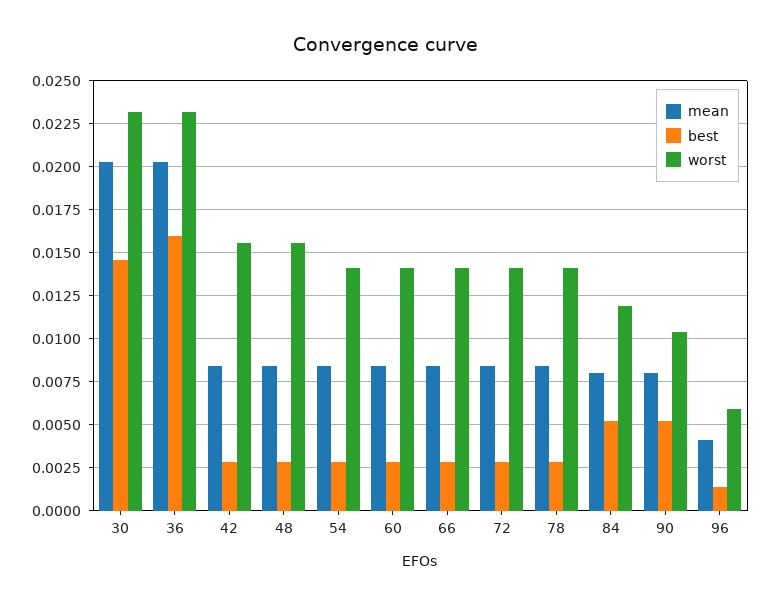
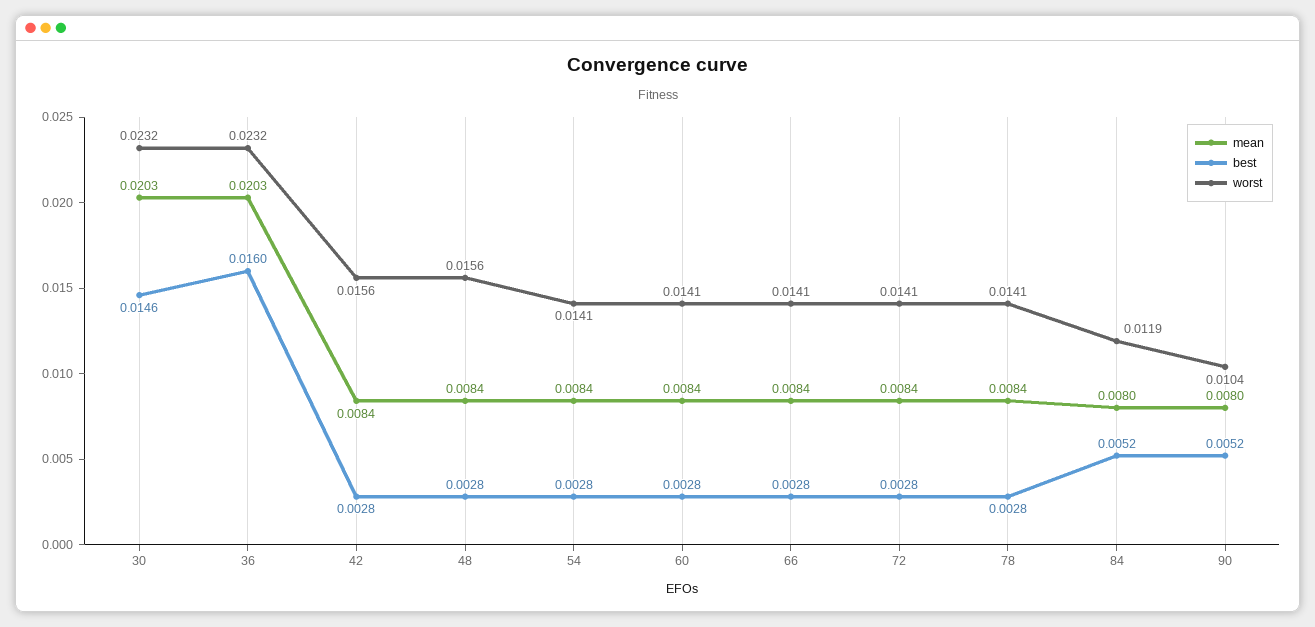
  {
    "mean": {
      "30": 0.0203,
      "36": 0.0203,
      "42": 0.0084,
      "48": 0.0084,
      "54": 0.0084,
      "60": 0.0084,
      "66": 0.0084,
      "72": 0.0084,
      "78": 0.0084,
      "84": 0.008,
-     "90": 0.008,
+     "90": 0.008
-     "96": 0.004
    },
    "best": {
      "30": 0.0146,
      "36": 0.016,
      "42": 0.0028,
      "48": 0.0028,
      "54": 0.0028,
      "60": 0.0028,
      "66": 0.0028,
      "72": 0.0028,
      "78": 0.0028,
      "84": 0.0052,
-     "90": 0.0052,
+     "90": 0.0052
-     "96": 0.0015
    },
    "worst": {
      "30": 0.0232,
      "36": 0.0232,
      "42": 0.0156,
      "48": 0.0156,
      "54": 0.0141,
      "60": 0.0141,
      "66": 0.0141,
      "72": 0.0141,
      "78": 0.0141,
      "84": 0.0119,
-     "90": 0.0104,
+     "90": 0.0104
-     "96": 0.006
    }
  }

